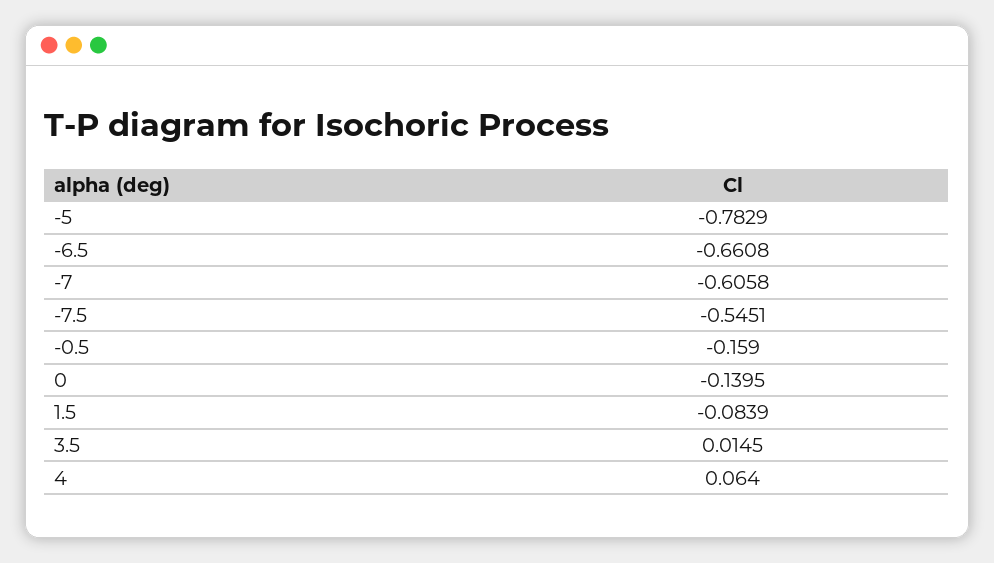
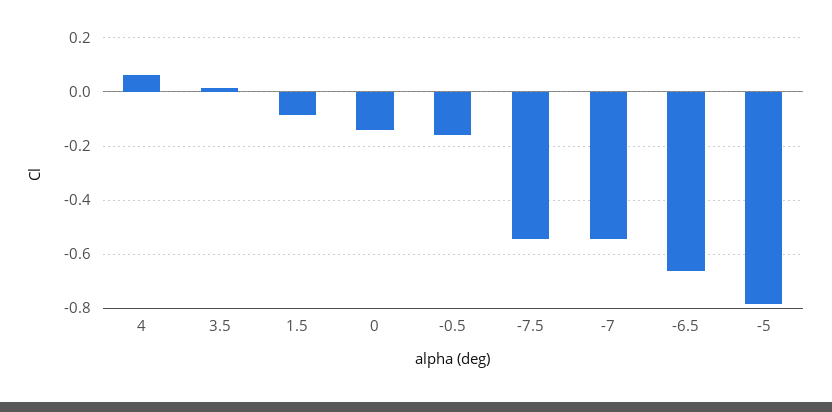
  {
    "-5": -0.7829,
    "-6.5": -0.6608,
-   "-7": -0.6058,
+   "-7": -0.55,
    "-7.5": -0.5451,
    "-0.5": -0.159,
    "0": -0.1395,
    "1.5": -0.0839,
    "3.5": 0.0145,
    "4": 0.064
  }

